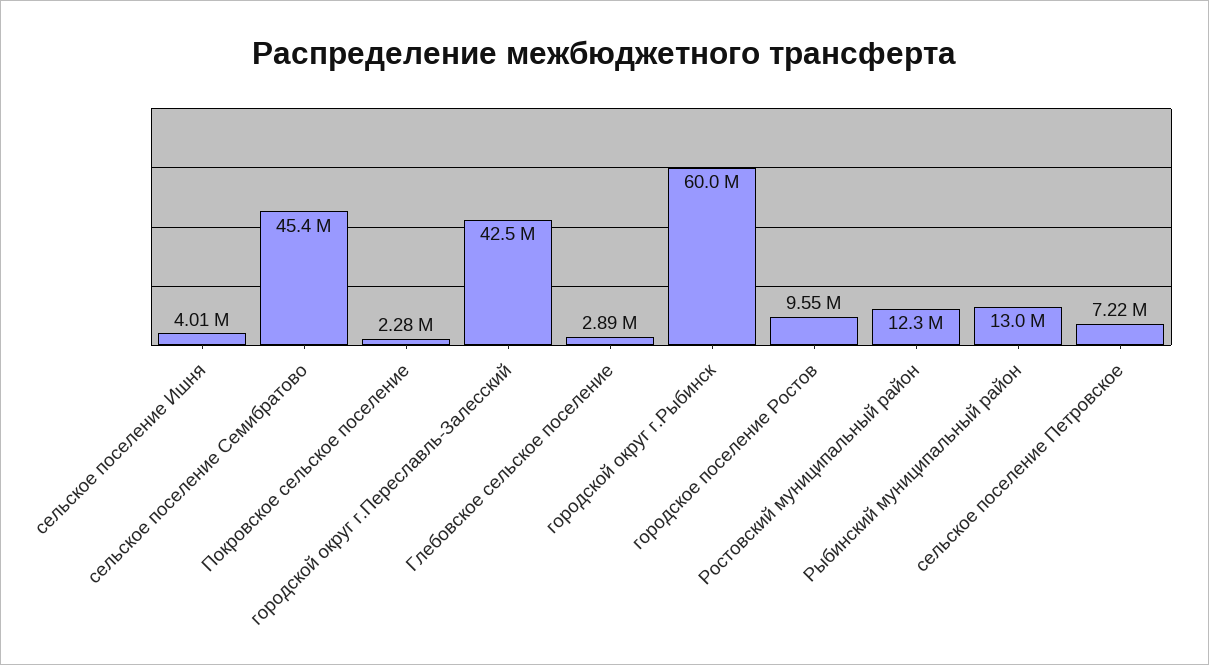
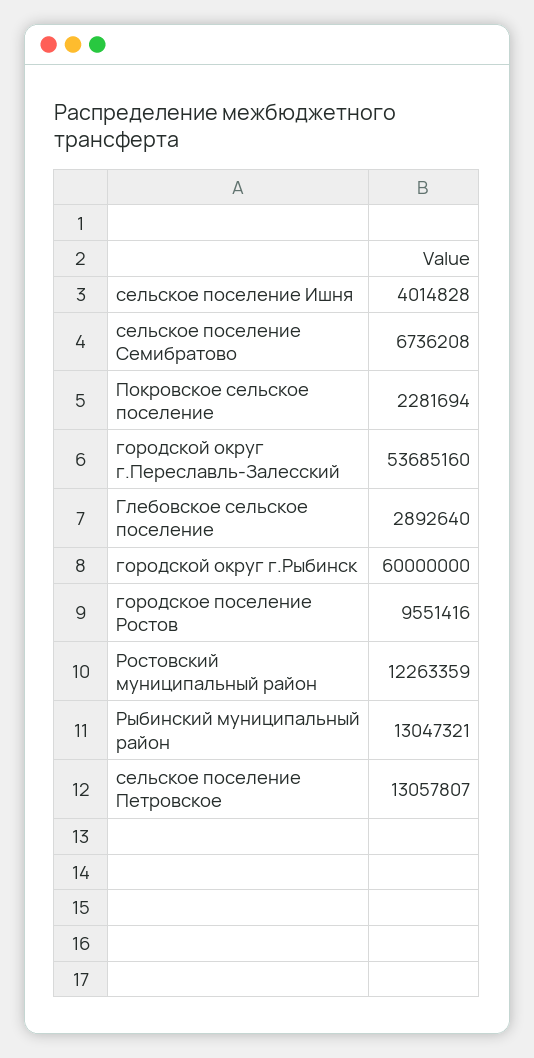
  {
    "сельское поселение Ишня": 4014828,
-   "сельское поселение Семибратово": 45400000,
+   "сельское поселение Семибратово": 6736208,
    "Покровское сельское поселение": 2281694,
-   "городской округ г.Переславль-Залесский": 42500000,
+   "городской округ г.Переславль-Залесский": 53685160,
    "Глебовское сельское поселение": 2892640,
    "городской округ г.Рыбинск": 60000000,
    "городское поселение Ростов": 9551416,
    "Ростовский муниципальный район": 12263359,
    "Рыбинский муниципальный район": 13047321,
-   "сельское поселение Петровское": 7220000
+   "сельское поселение Петровское": 13057807
  }

